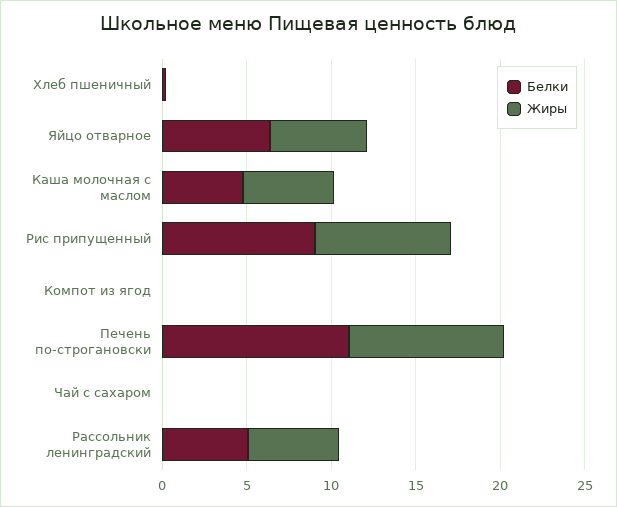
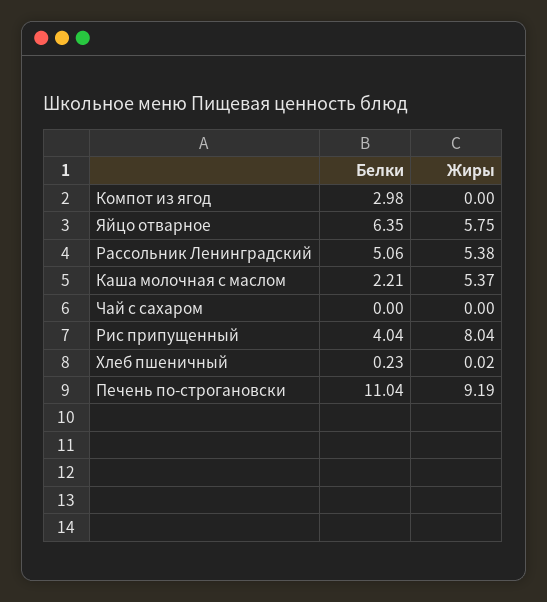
  {
    "Белки": {
      "Хлеб пшеничный": 0.23,
      "Яйцо отварное": 6.35,
-     "Каша молочная с маслом": 5,
+     "Каша молочная с маслом": 2.21,
-     "Рис припущенный": 9,
+     "Рис припущенный": 4.04,
-     "Компот из ягод": 0,
+     "Компот из ягод": 2.98,
      "Печень по-строгановски": 11.04,
      "Чай с сахаром": 0,
      "Рассольник ленинградский": 5.06
    },
    "Жиры": {
      "Хлеб пшеничный": 0.02,
      "Яйцо отварное": 5.75,
      "Каша молочная с маслом": 5.37,
      "Рис припущенный": 8.04,
      "Компот из ягод": 0,
      "Печень по-строгановски": 9.19,
      "Чай с сахаром": 0,
      "Рассольник ленинградский": 5.38
    }
  }

